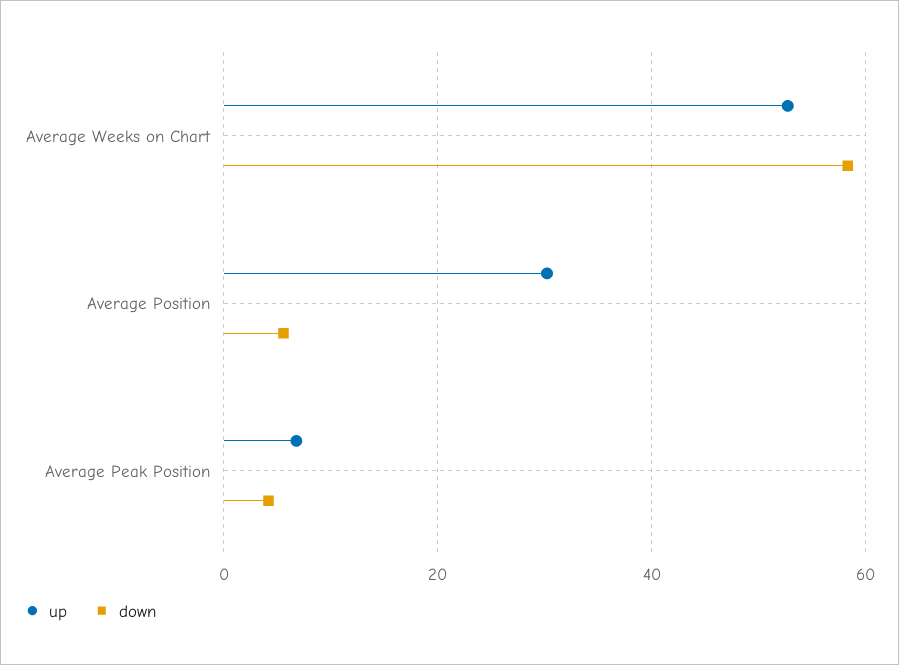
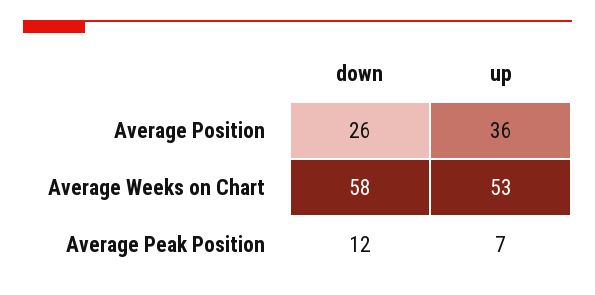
  {
    "up": {
      "Average Weeks on Chart": 53,
-     "Average Position": 30,
+     "Average Position": 36,
      "Average Peak Position": 7
    },
    "down": {
      "Average Weeks on Chart": 58,
-     "Average Position": 6,
+     "Average Position": 26,
-     "Average Peak Position": 4
+     "Average Peak Position": 12
    }
  }

